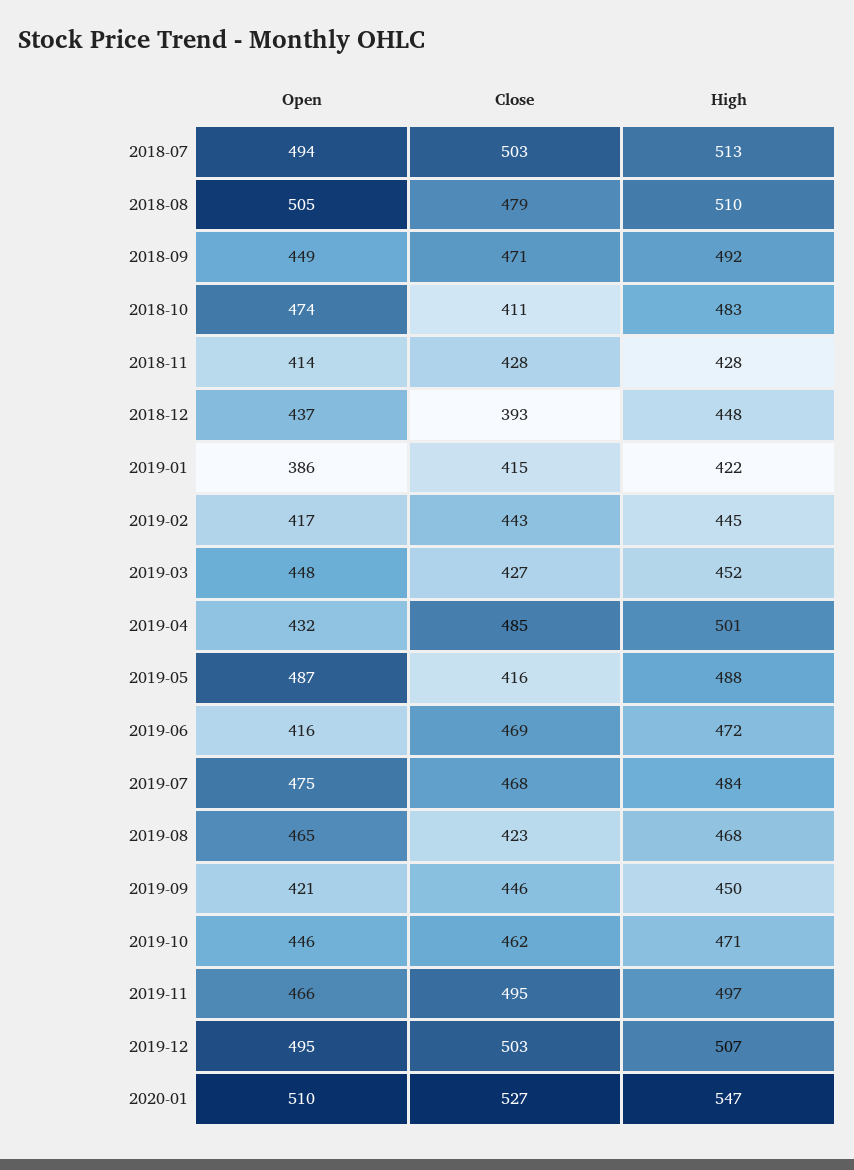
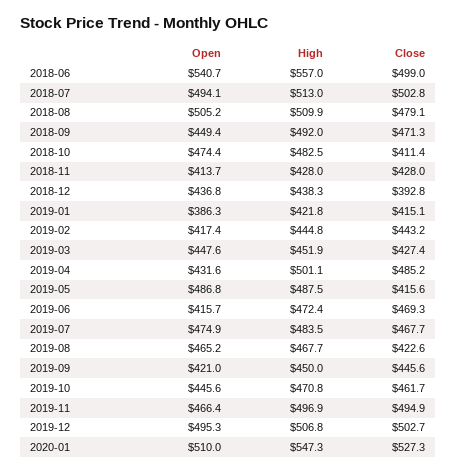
  {
    "Open": {
      "2018-07": 494.1,
      "2018-08": 505.2,
      "2018-09": 449.4,
      "2018-10": 474.4,
      "2018-11": 413.7,
      "2018-12": 436.8,
      "2019-01": 386.3,
      "2019-02": 417.4,
      "2019-03": 447.6,
      "2019-04": 431.6,
      "2019-05": 486.8,
      "2019-06": 415.7,
      "2019-07": 474.9,
      "2019-08": 465.2,
      "2019-09": 421,
      "2019-10": 445.6,
      "2019-11": 466.4,
      "2019-12": 495.3,
-     "2020-01": 510
+     "2020-01": 510,
+     "2018-06": 540.7
    },
    "Close": {
      "2018-07": 502.8,
      "2018-08": 479.1,
      "2018-09": 471.3,
      "2018-10": 411.4,
      "2018-11": 428,
      "2018-12": 392.8,
      "2019-01": 415.1,
      "2019-02": 443.2,
      "2019-03": 427.4,
      "2019-04": 485.2,
      "2019-05": 415.6,
      "2019-06": 469.3,
      "2019-07": 467.7,
      "2019-08": 422.6,
      "2019-09": 445.6,
      "2019-10": 461.7,
      "2019-11": 494.9,
      "2019-12": 502.7,
-     "2020-01": 527.3
+     "2020-01": 527.3,
+     "2018-06": 499
    },
    "High": {
      "2018-07": 513,
      "2018-08": 509.9,
      "2018-09": 492,
      "2018-10": 482.5,
      "2018-11": 428,
-     "2018-12": 448,
+     "2018-12": 438.3,
      "2019-01": 421.8,
      "2019-02": 444.8,
      "2019-03": 451.9,
      "2019-04": 501.1,
      "2019-05": 487.5,
      "2019-06": 472.4,
      "2019-07": 483.5,
      "2019-08": 467.7,
      "2019-09": 450,
      "2019-10": 470.8,
      "2019-11": 496.9,
      "2019-12": 506.8,
-     "2020-01": 547.3
+     "2020-01": 547.3,
+     "2018-06": 557
    }
  }

